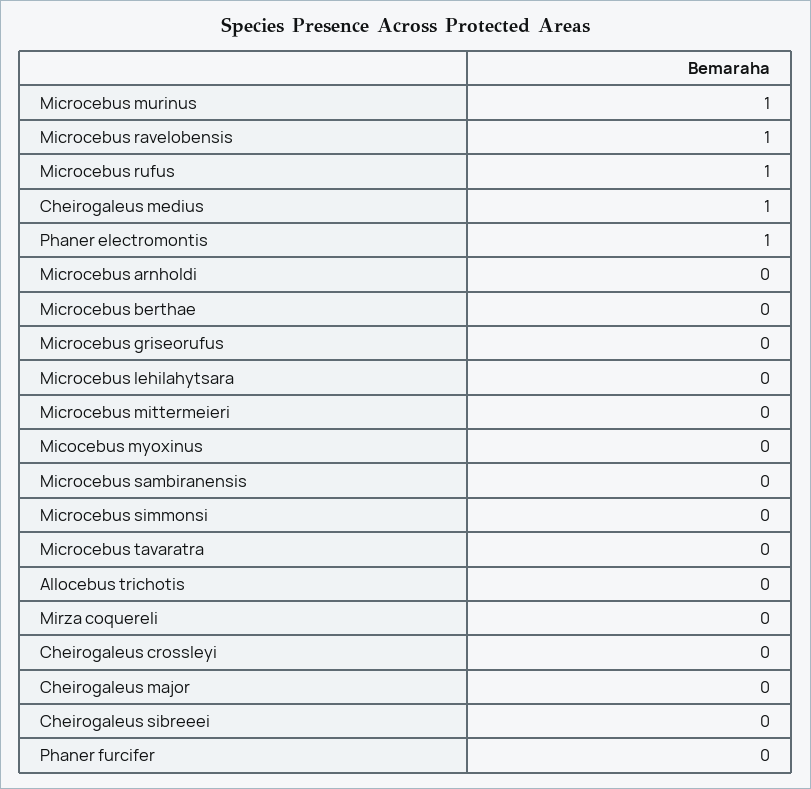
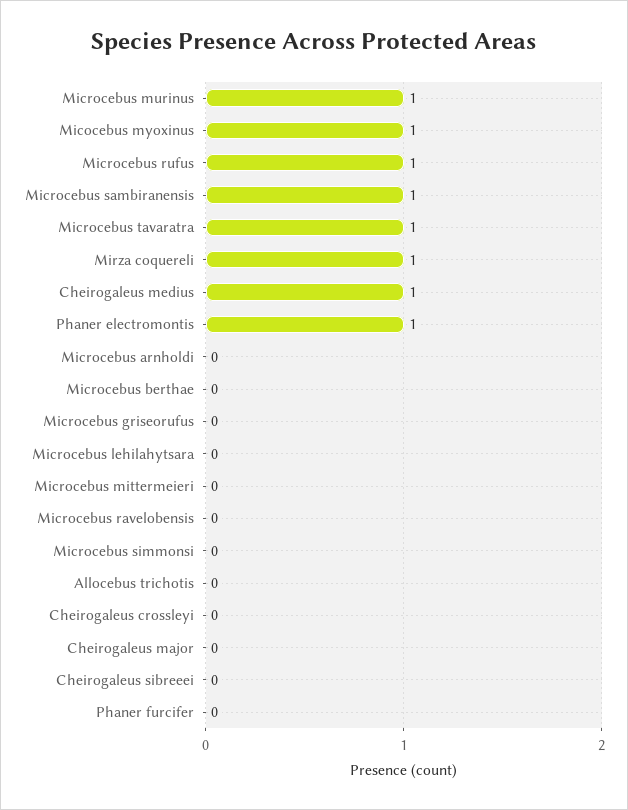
  {
    "Microcebus murinus": 1,
-   "Microcebus ravelobensis": 1,
+   "Microcebus ravelobensis": 0,
    "Microcebus rufus": 1,
    "Cheirogaleus medius": 1,
    "Phaner electromontis": 1,
    "Microcebus arnholdi": 0,
    "Microcebus berthae": 0,
    "Microcebus griseorufus": 0,
    "Microcebus lehilahytsara": 0,
    "Microcebus mittermeieri": 0,
-   "Micocebus myoxinus": 0,
+   "Micocebus myoxinus": 1,
-   "Microcebus sambiranensis": 0,
+   "Microcebus sambiranensis": 1,
    "Microcebus simmonsi": 0,
-   "Microcebus tavaratra": 0,
+   "Microcebus tavaratra": 1,
    "Allocebus trichotis": 0,
-   "Mirza coquereli": 0,
+   "Mirza coquereli": 1,
    "Cheirogaleus crossleyi": 0,
    "Cheirogaleus major": 0,
    "Cheirogaleus sibreeei": 0,
    "Phaner furcifer": 0
  }

